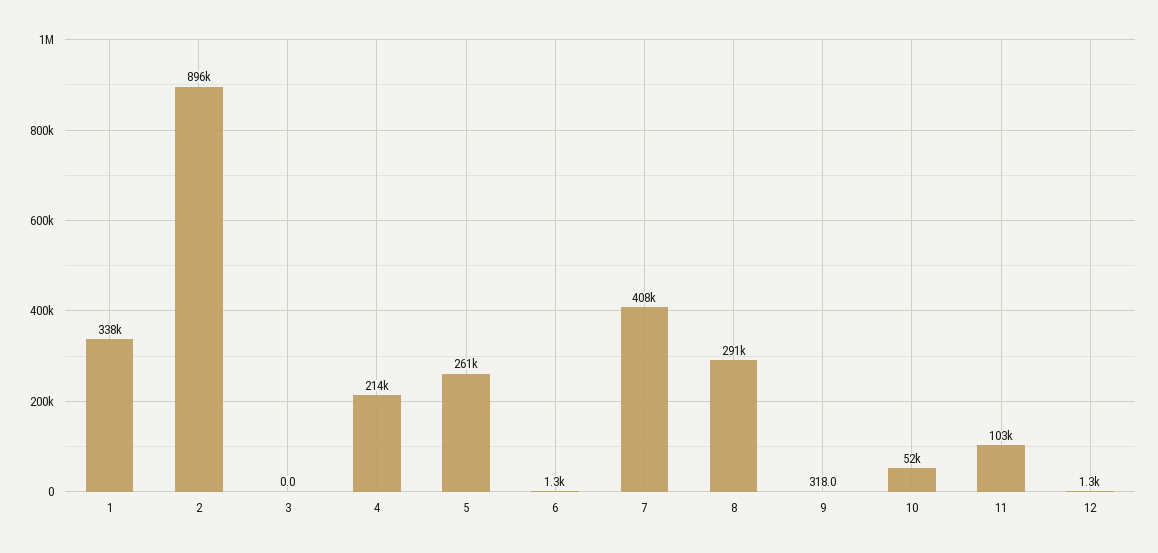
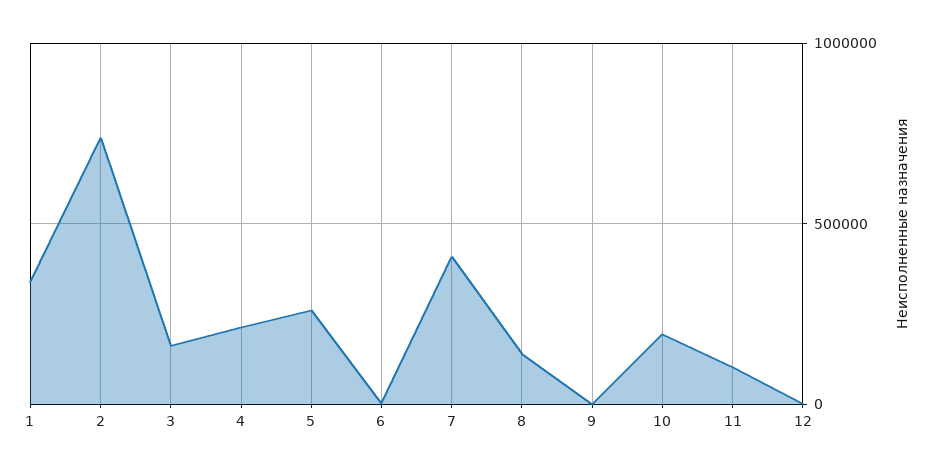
  {
    "1": 338000,
-   "2": 896000,
+   "2": 750000,
-   "3": 0,
+   "3": 150000,
    "4": 214000,
    "5": 261000,
    "6": 1300,
    "7": 408000,
-   "8": 291000,
+   "8": 150000,
    "9": 318,
-   "10": 52000,
+   "10": 200000,
    "11": 103000,
    "12": 1300
  }

